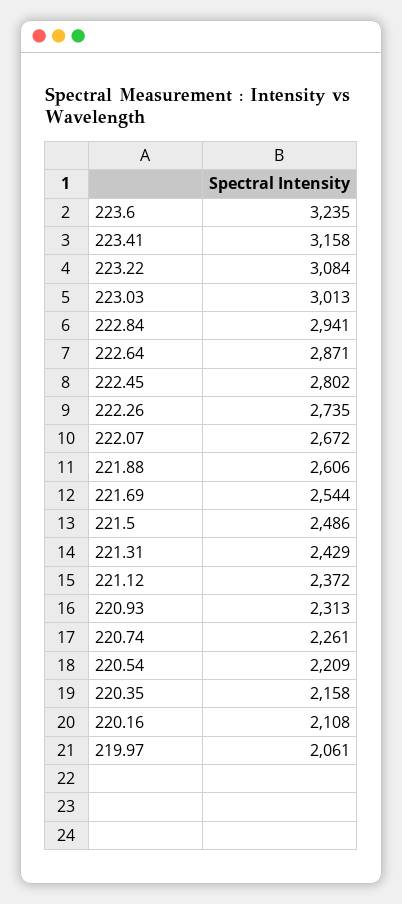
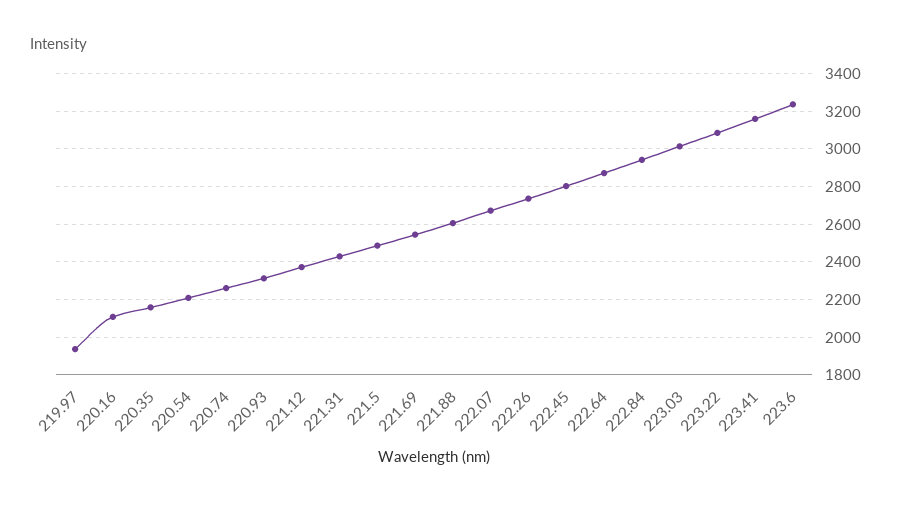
  {
    "223.6": 3235,
    "223.41": 3158,
    "223.22": 3084,
    "223.03": 3013,
    "222.84": 2941,
    "222.64": 2871,
    "222.45": 2802,
    "222.26": 2735,
    "222.07": 2672,
    "221.88": 2606,
    "221.69": 2544,
    "221.5": 2486,
    "221.31": 2429,
    "221.12": 2372,
    "220.93": 2313,
    "220.74": 2261,
    "220.54": 2209,
    "220.35": 2158,
    "220.16": 2108,
-   "219.97": 2061
+   "219.97": 1950
  }

